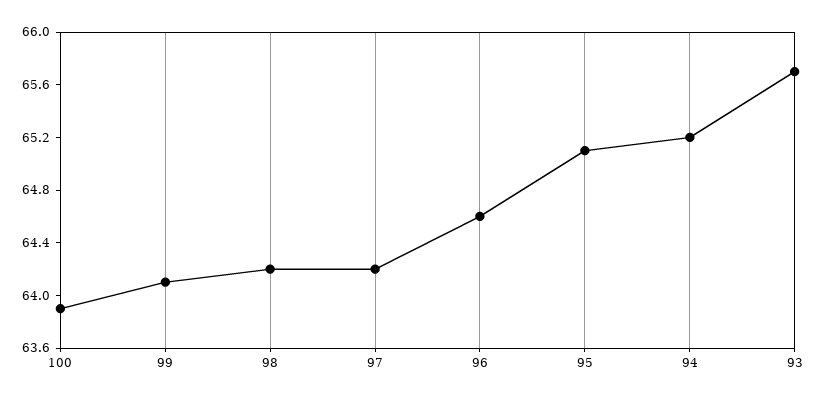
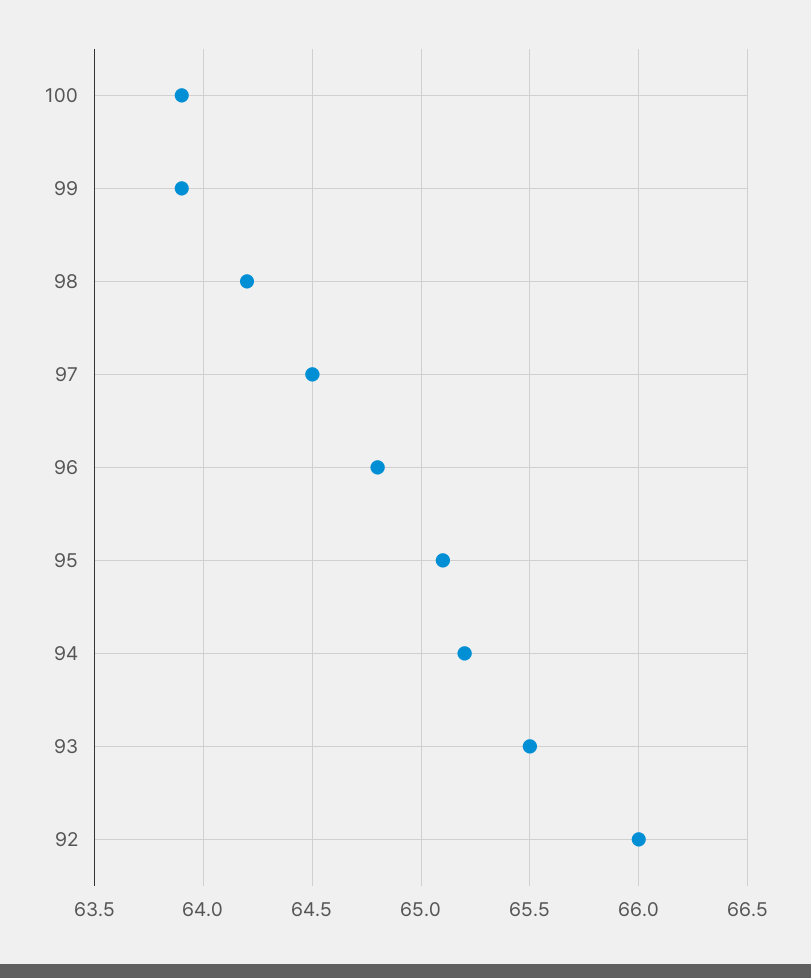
  {
    "100": 63.9,
-   "99": 64.1,
+   "99": 63.9,
    "98": 64.2,
-   "97": 64.2,
+   "97": 64.5,
-   "96": 64.6,
+   "96": 64.8,
    "95": 65.1,
    "94": 65.2,
-   "93": 65.7
+   "93": 65.5,
+   "92": 66
  }

